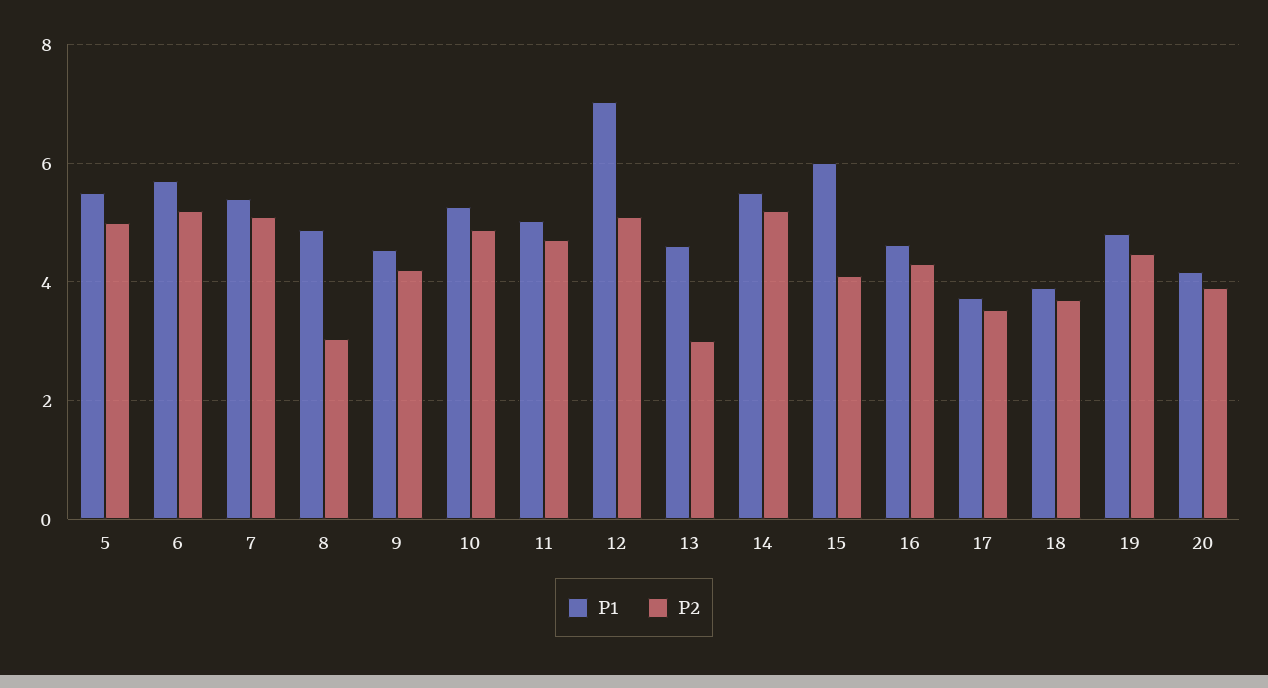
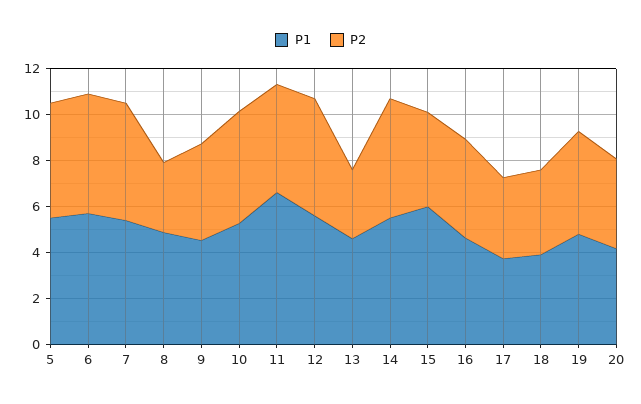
  {
    "P1": {
      "5": 5.6,
      "6": 5.8,
      "7": 5.4,
      "8": 4.8,
      "9": 4.6,
      "10": 5.2,
-     "11": 5,
+     "11": 6.5,
-     "12": 7,
+     "12": 5.5,
      "13": 4.6,
      "14": 5.6,
      "15": 6,
      "16": 4.6,
      "17": 3.8,
      "18": 4,
      "19": 4.8,
      "20": 4.2
    },
    "P2": {
      "5": 5,
      "6": 5.2,
      "7": 5.2,
      "8": 3,
      "9": 4.2,
      "10": 4.8,
      "11": 4.8,
      "12": 5.2,
      "13": 3,
      "14": 5.2,
      "15": 4.2,
      "16": 4.4,
      "17": 3.6,
      "18": 3.8,
      "19": 4.4,
      "20": 4
    }
  }

